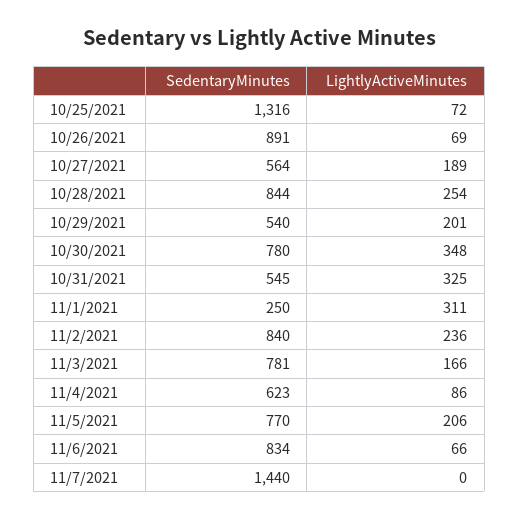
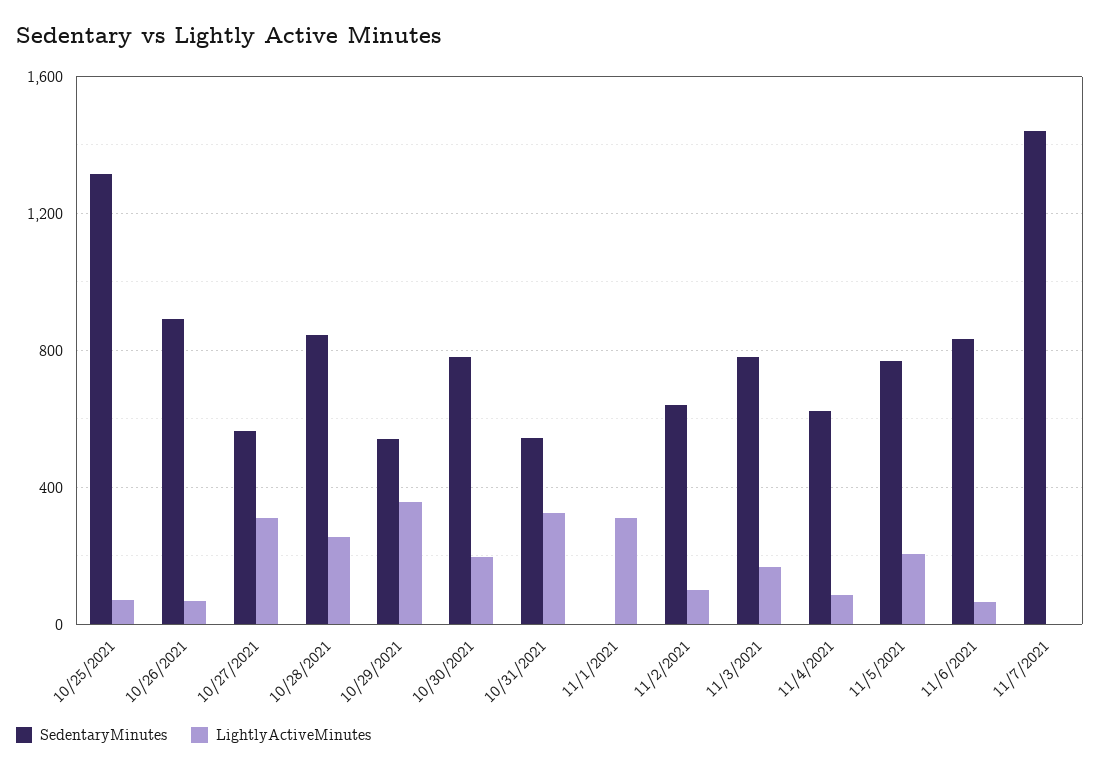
  {
    "SedentaryMinutes": {
      "10/25/2021": 1316,
      "10/26/2021": 891,
      "10/27/2021": 564,
      "10/28/2021": 844,
      "10/29/2021": 540,
      "10/30/2021": 780,
      "10/31/2021": 545,
-     "11/1/2021": 250,
+     "11/1/2021": 0,
-     "11/2/2021": 840,
+     "11/2/2021": 650,
      "11/3/2021": 781,
      "11/4/2021": 623,
      "11/5/2021": 770,
      "11/6/2021": 834,
      "11/7/2021": 1440
    },
    "LightlyActiveMinutes": {
      "10/25/2021": 72,
      "10/26/2021": 69,
-     "10/27/2021": 189,
+     "10/27/2021": 300,
      "10/28/2021": 254,
-     "10/29/2021": 201,
+     "10/29/2021": 350,
-     "10/30/2021": 348,
+     "10/30/2021": 200,
      "10/31/2021": 325,
      "11/1/2021": 311,
-     "11/2/2021": 236,
+     "11/2/2021": 100,
      "11/3/2021": 166,
      "11/4/2021": 86,
      "11/5/2021": 206,
      "11/6/2021": 66,
      "11/7/2021": 0
    }
  }

